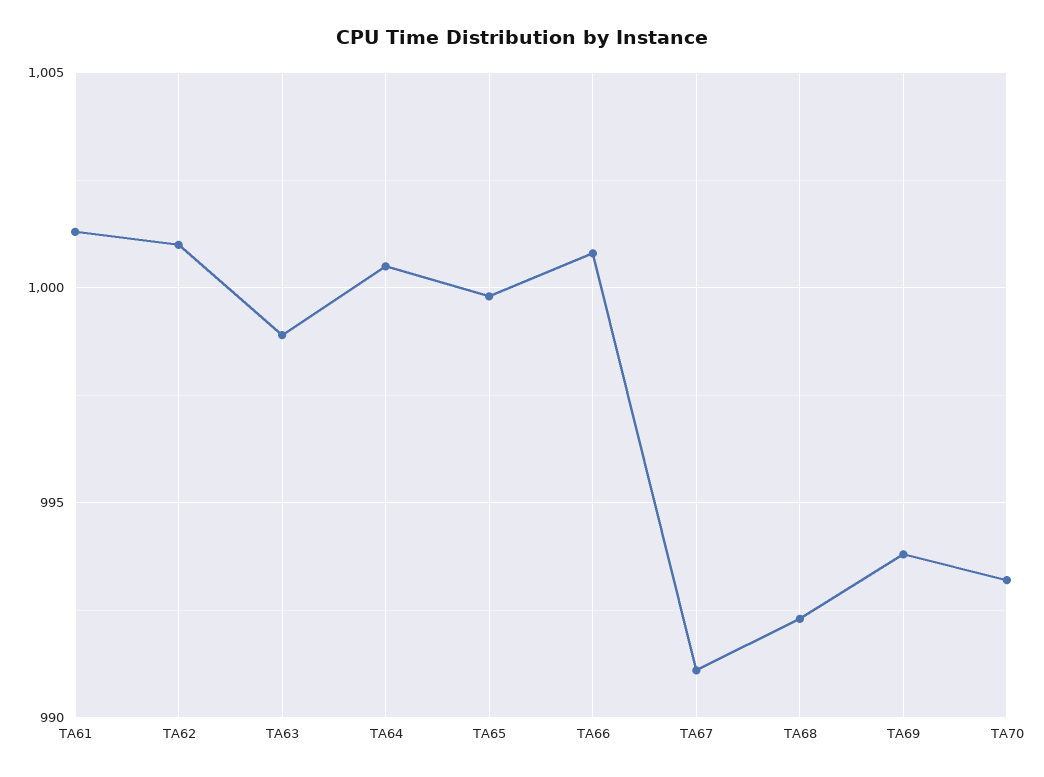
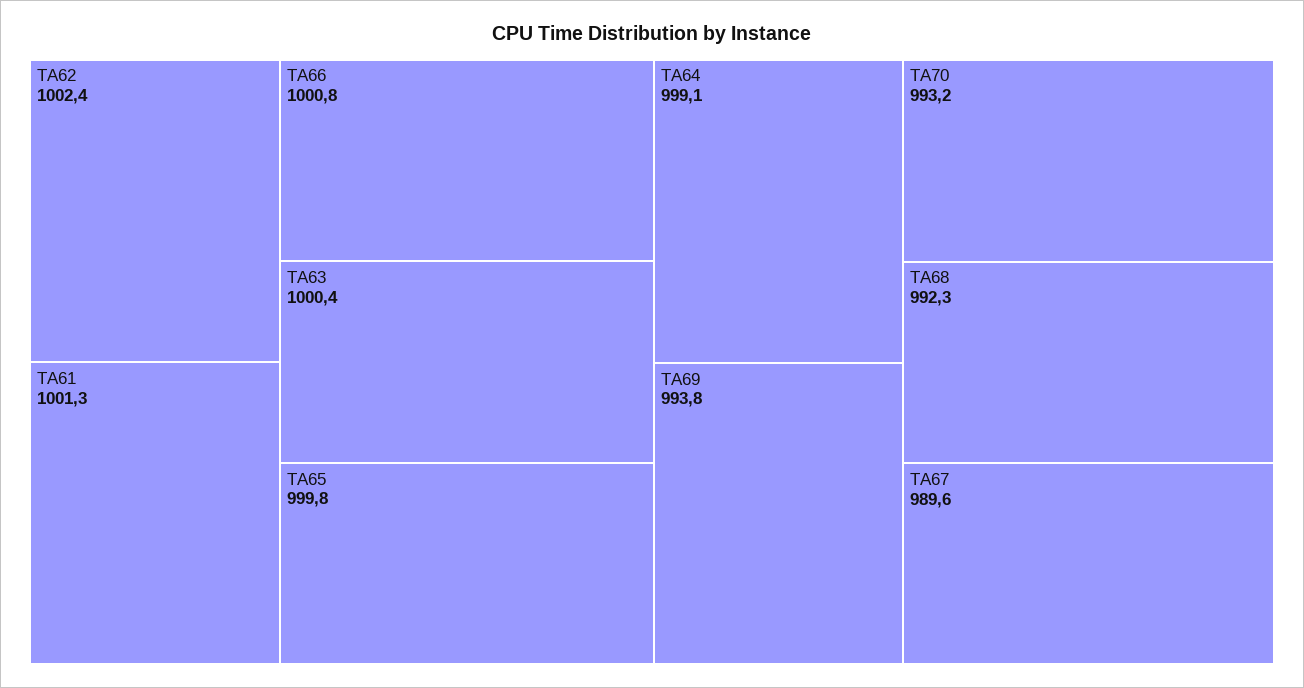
  {
    "TA61": 1001.3,
-   "TA62": 1001,
+   "TA62": 1002.4,
-   "TA63": 999,
+   "TA63": 1000.4,
-   "TA64": 1000.5,
+   "TA64": 999.1,
    "TA65": 999.8,
    "TA66": 1000.8,
-   "TA67": 991,
+   "TA67": 989.6,
    "TA68": 992.3,
    "TA69": 993.8,
    "TA70": 993.2
  }

